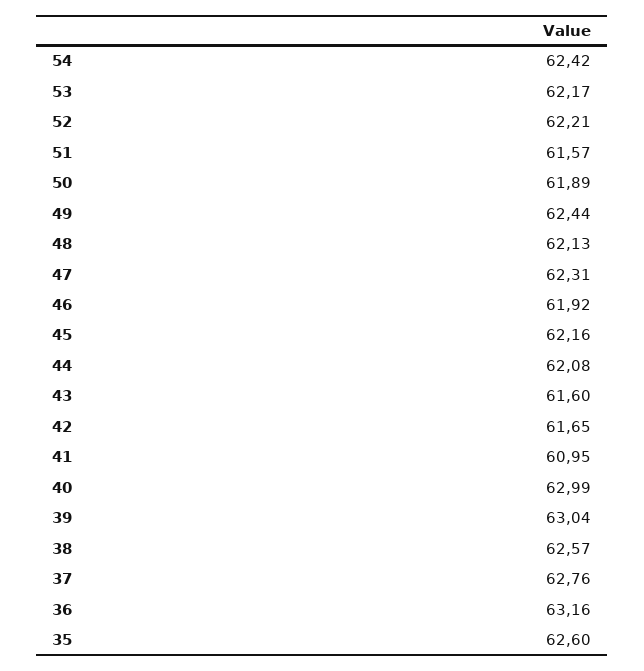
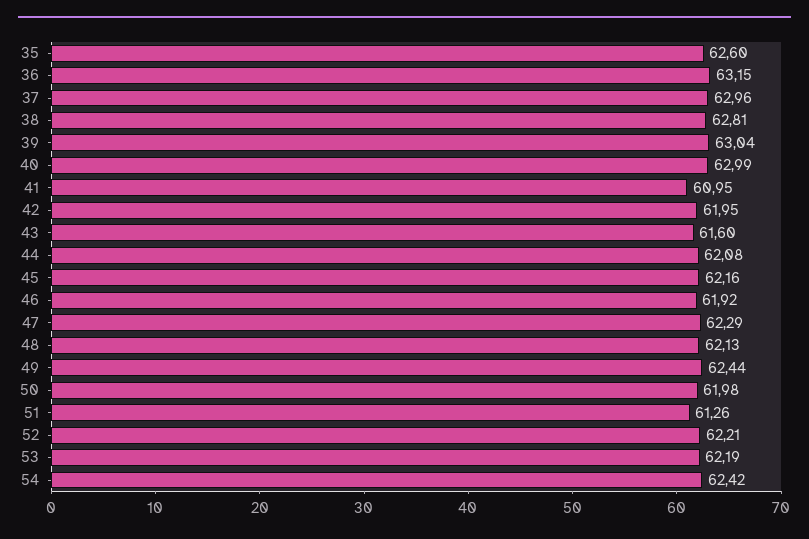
  {
    "54": 62.42,
-   "53": 62.17,
+   "53": 62.19,
    "52": 62.21,
-   "51": 61.57,
+   "51": 61.26,
-   "50": 61.89,
+   "50": 61.98,
    "49": 62.44,
    "48": 62.13,
-   "47": 62.31,
+   "47": 62.29,
    "46": 61.92,
    "45": 62.16,
    "44": 62.08,
    "43": 61.6,
-   "42": 61.65,
+   "42": 61.95,
    "41": 60.95,
    "40": 62.99,
    "39": 63.04,
-   "38": 62.57,
+   "38": 62.81,
-   "37": 62.76,
+   "37": 62.96,
-   "36": 63.16,
+   "36": 63.15,
    "35": 62.6
  }

